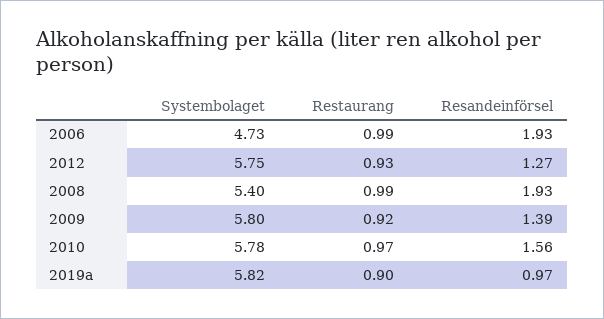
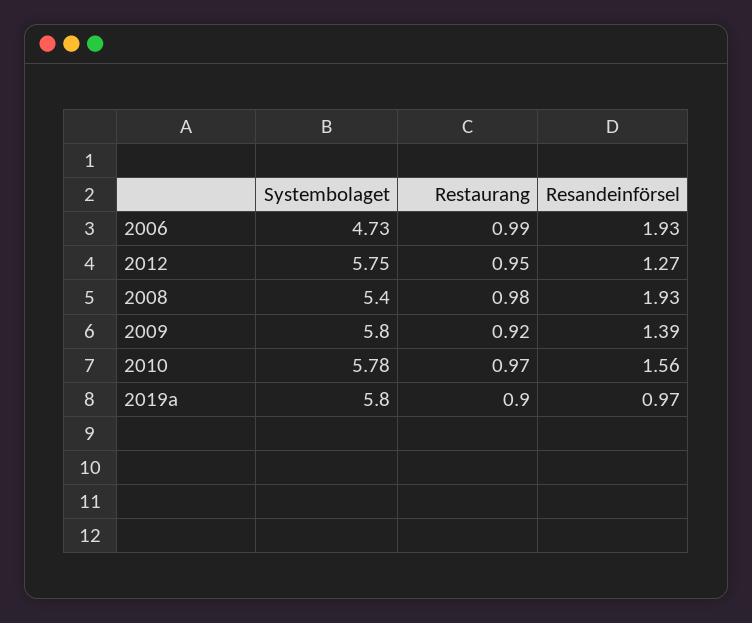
  {
    "Systembolaget": {
      "2006": 4.73,
      "2012": 5.75,
      "2008": 5.4,
      "2009": 5.8,
      "2010": 5.78,
-     "2019a": 5.82
+     "2019a": 5.8
    },
    "Restaurang": {
      "2006": 0.99,
-     "2012": 0.93,
+     "2012": 0.95,
-     "2008": 0.99,
+     "2008": 0.98,
      "2009": 0.92,
      "2010": 0.97,
      "2019a": 0.9
    },
    "Resandeinförsel": {
      "2006": 1.93,
      "2012": 1.27,
      "2008": 1.93,
      "2009": 1.39,
      "2010": 1.56,
      "2019a": 0.97
    }
  }

